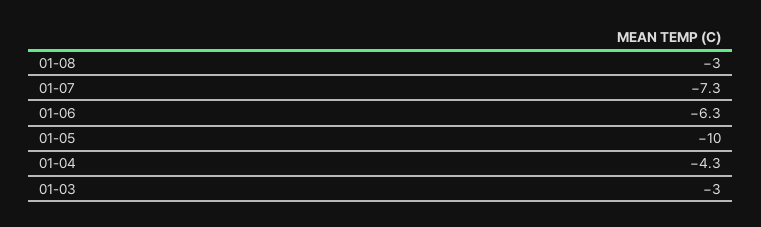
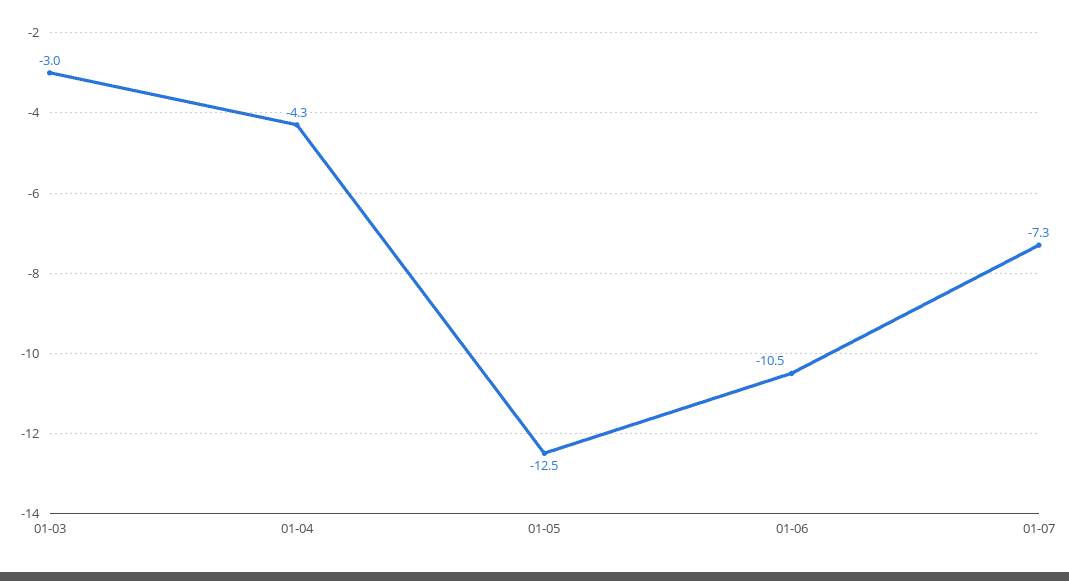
  {
-   "01-08": -3,
    "01-07": -7.3,
-   "01-06": -6.3,
+   "01-06": -10.5,
-   "01-05": -10,
+   "01-05": -12.5,
    "01-04": -4.3,
    "01-03": -3
  }

